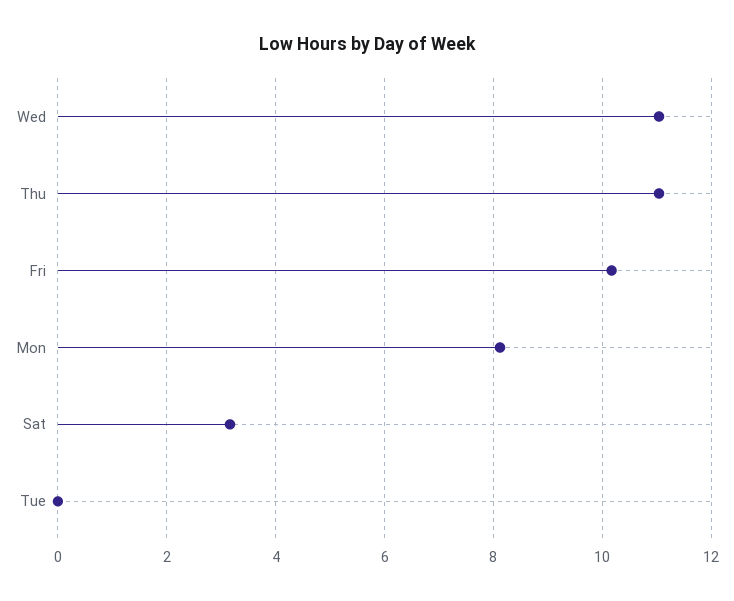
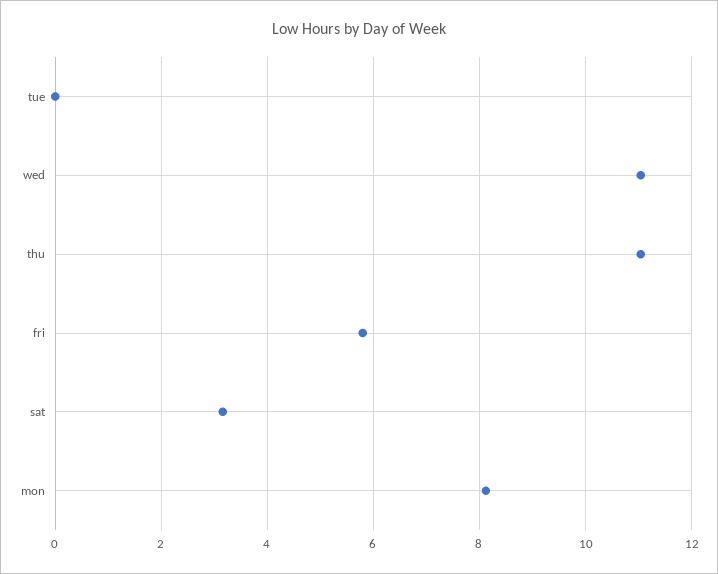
  {
    "Wed": 11,
    "Thu": 11,
-   "Fri": 10.2,
+   "Fri": 5.8,
    "Mon": 8.2,
    "Sat": 3.2,
    "Tue": 0
  }

